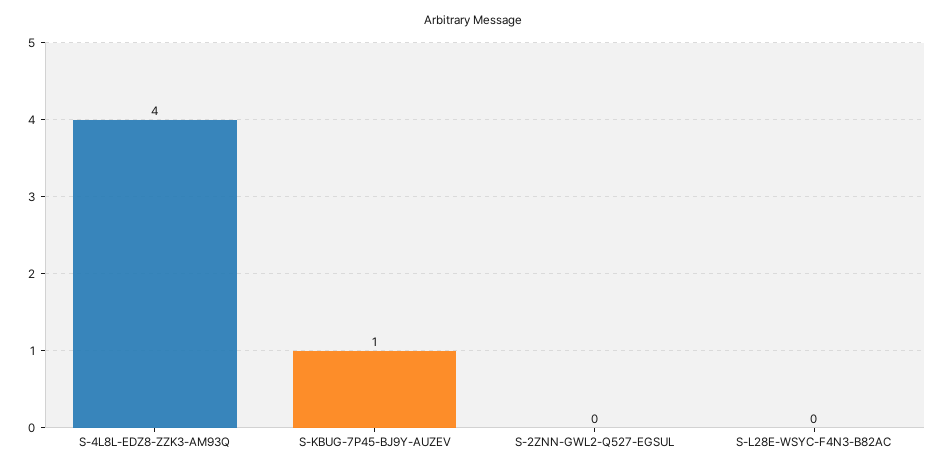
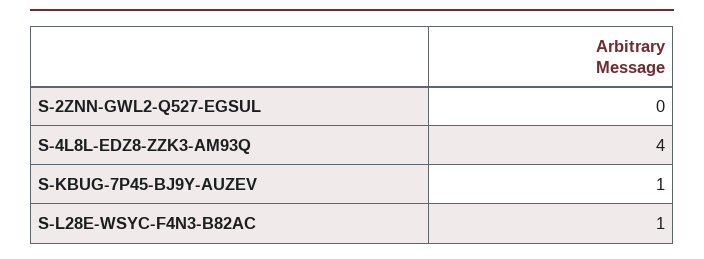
  {
    "S-4L8L-EDZ8-ZZK3-AM93Q": 4,
    "S-KBUG-7P45-BJ9Y-AUZEV": 1,
    "S-2ZNN-GWL2-Q527-EGSUL": 0,
-   "S-L28E-WSYC-F4N3-B82AC": 0
+   "S-L28E-WSYC-F4N3-B82AC": 1
  }

